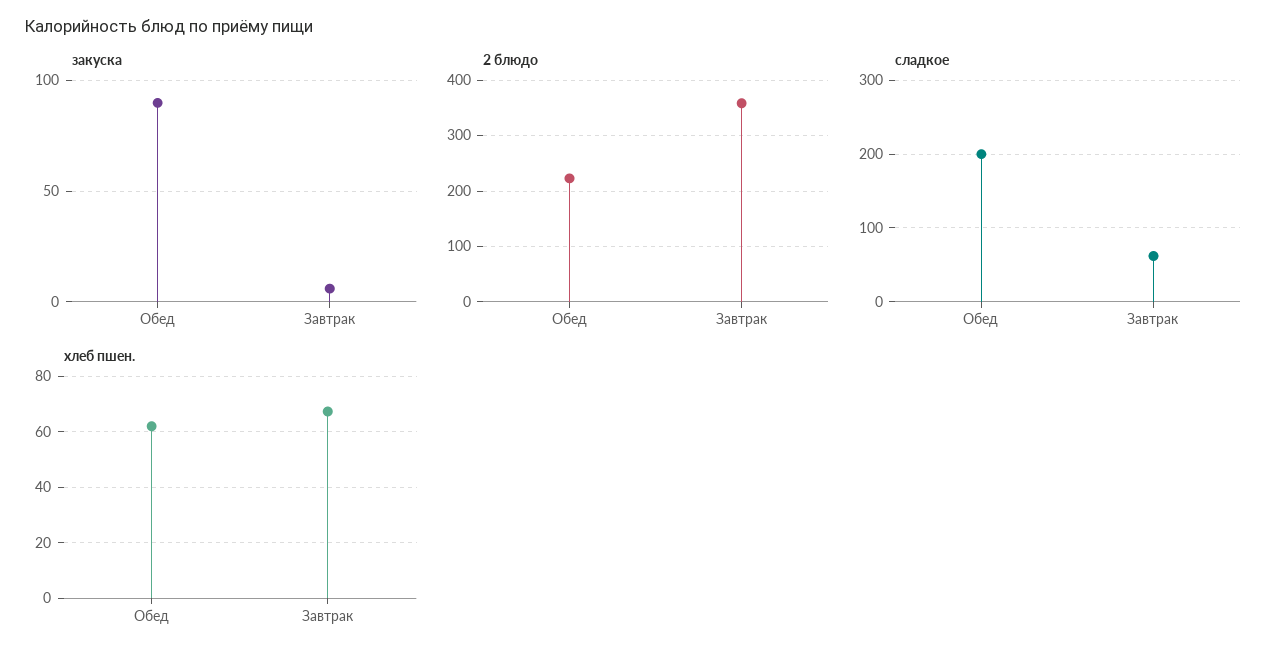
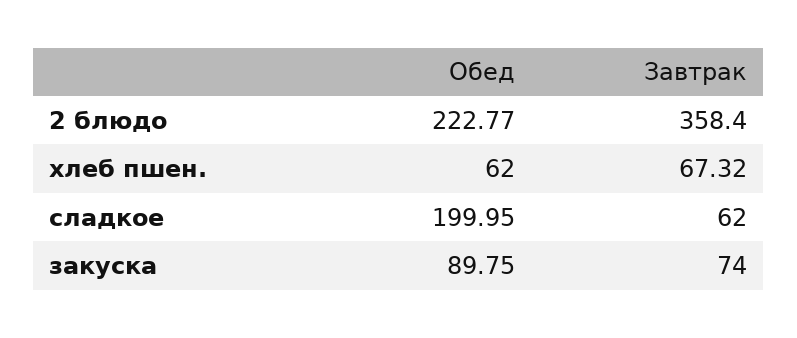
  {
    "закуска": {
      "Обед": 89.75,
-     "Завтрак": 5
+     "Завтрак": 74
    },
    "2 блюдо": {
      "Обед": 222.77,
      "Завтрак": 358.4
    },
    "сладкое": {
      "Обед": 199.95,
      "Завтрак": 62
    },
    "хлеб пшен.": {
      "Обед": 62,
      "Завтрак": 67.32
    }
  }

